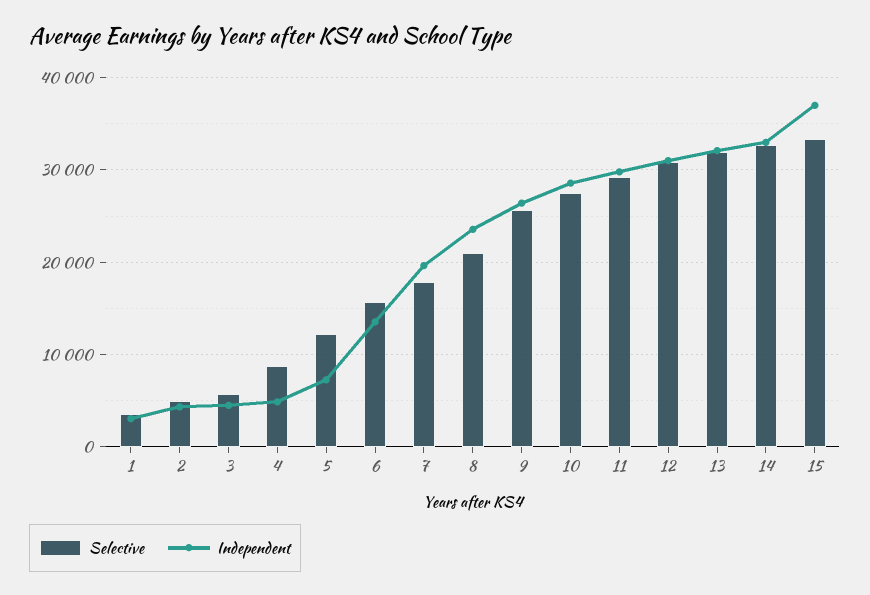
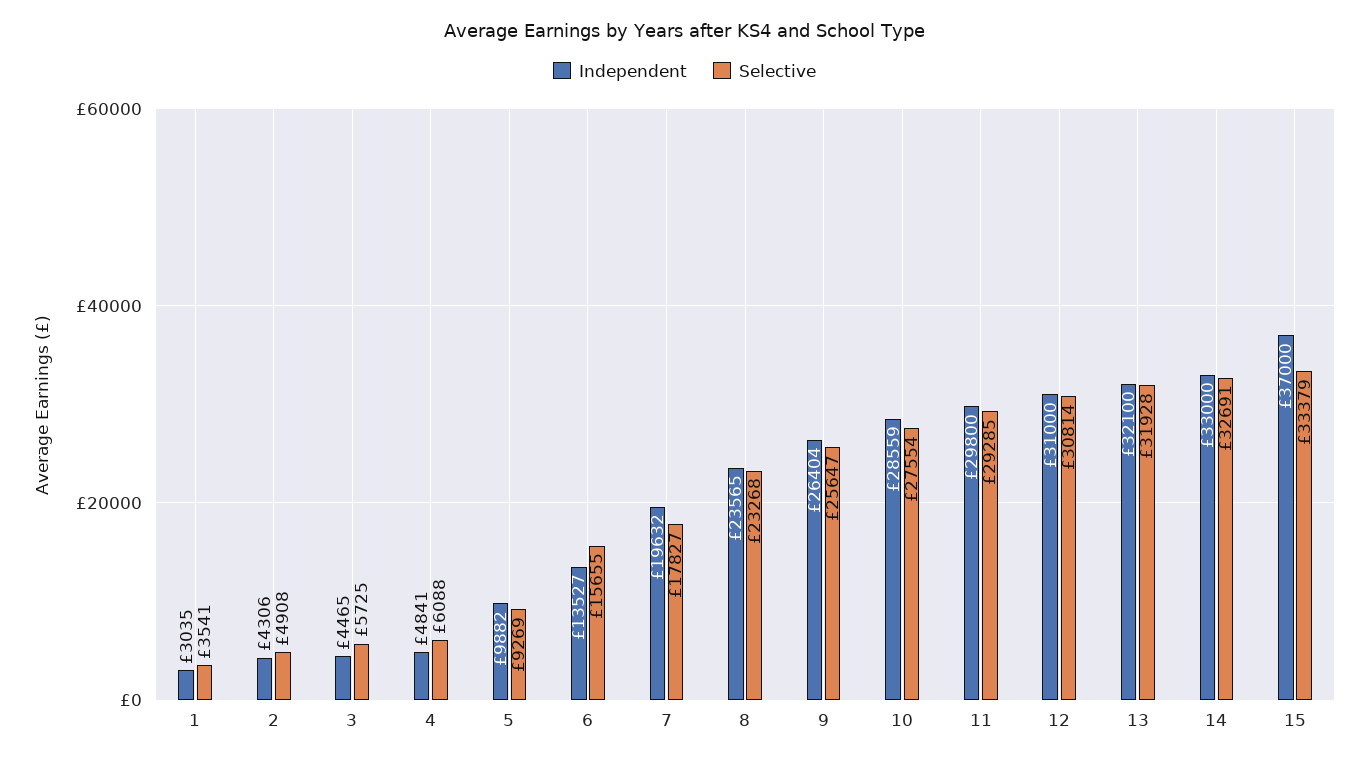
  {
    "Selective": {
      "1": 3541,
      "2": 4908,
      "3": 5725,
-     "4": 9000,
+     "4": 6088,
-     "5": 12000,
+     "5": 9269,
      "6": 15655,
      "7": 17827,
-     "8": 21000,
+     "8": 23268,
      "9": 25647,
      "10": 27554,
      "11": 29285,
      "12": 30814,
      "13": 31928,
      "14": 32691,
      "15": 33379
    },
    "Independent": {
      "1": 3035,
      "2": 4306,
      "3": 4465,
      "4": 4841,
-     "5": 7000,
+     "5": 9882,
      "6": 13527,
      "7": 19632,
      "8": 23565,
      "9": 26404,
      "10": 28559,
      "11": 29800,
      "12": 31000,
      "13": 32100,
      "14": 33000,
      "15": 37000
    }
  }

